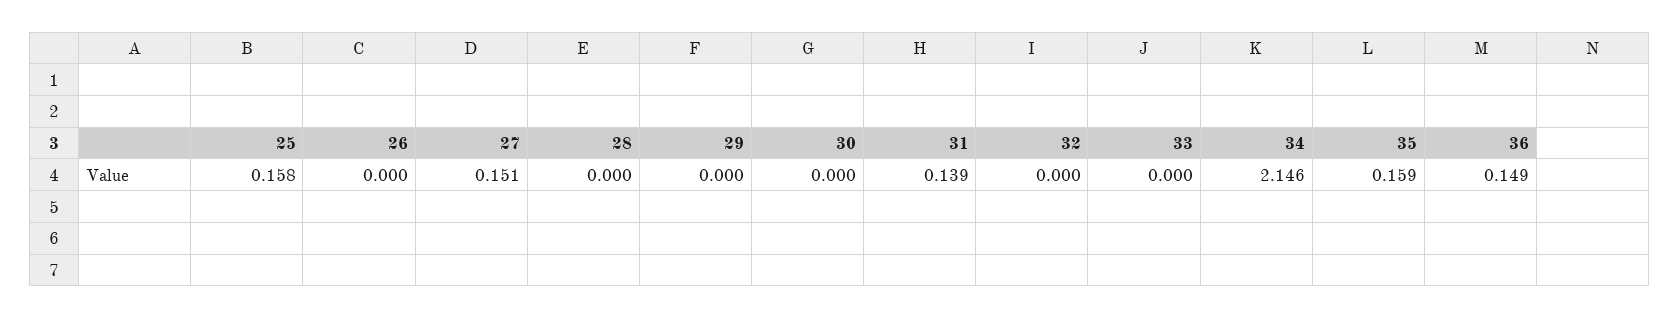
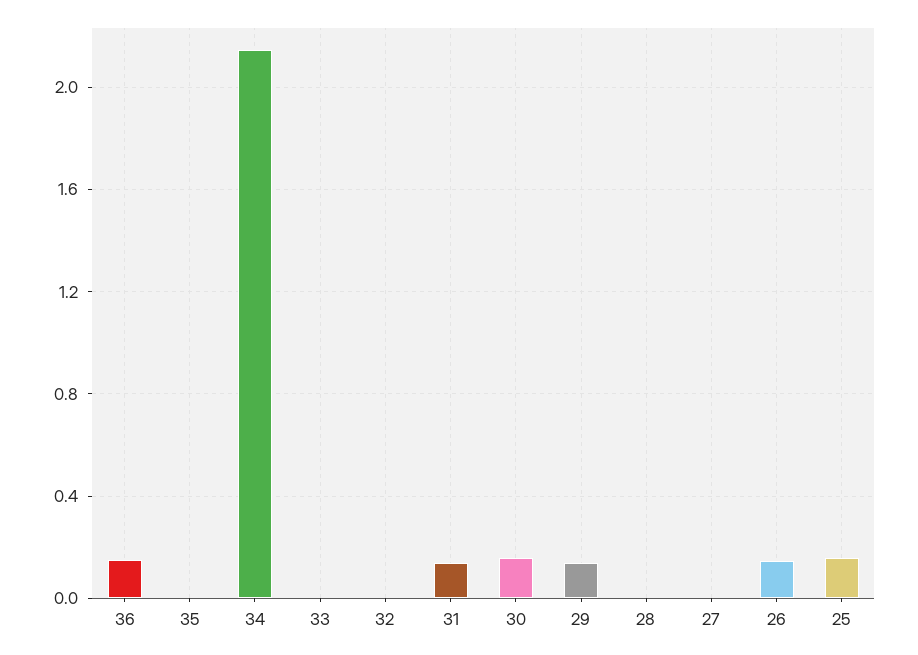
  {
    "25": 0.158,
-   "26": 0,
+   "26": 0.15,
-   "27": 0.151,
+   "27": 0,
    "28": 0,
-   "29": 0,
+   "29": 0.15,
-   "30": 0,
+   "30": 0.15,
    "31": 0.139,
    "32": 0,
    "33": 0,
    "34": 2.146,
-   "35": 0.159,
+   "35": 0,
    "36": 0.149
  }

